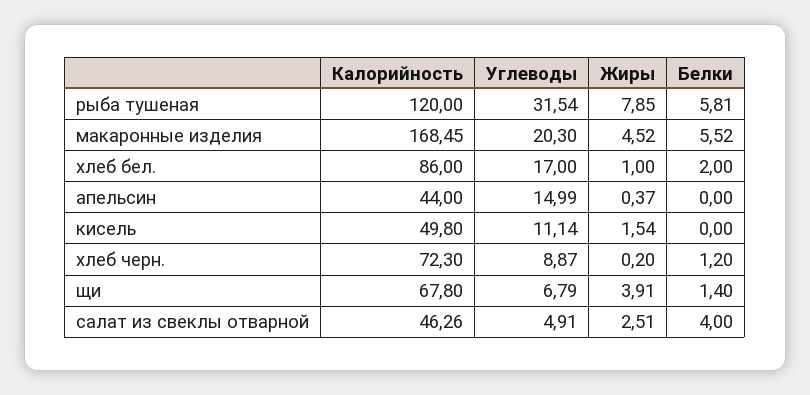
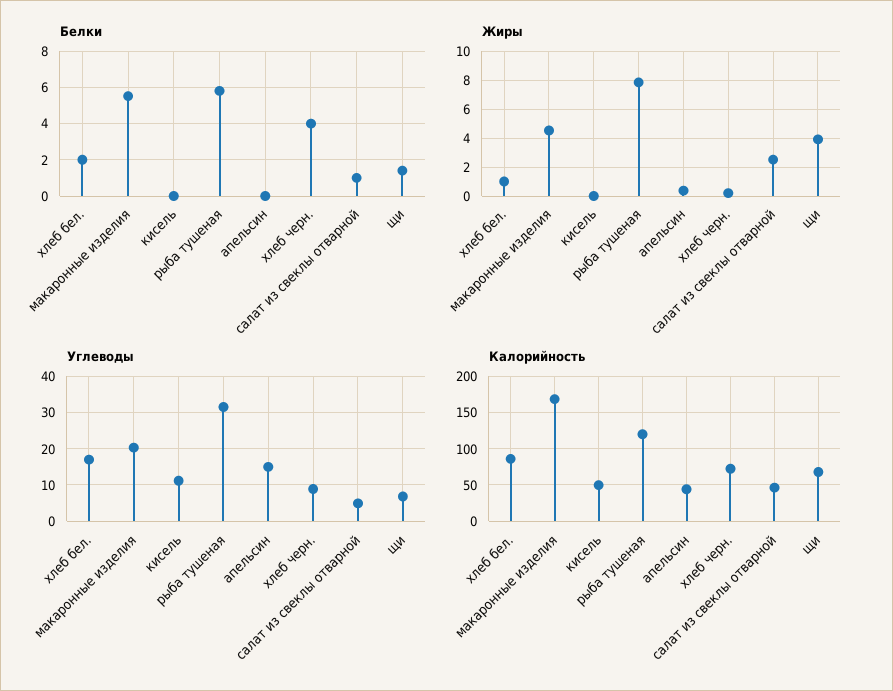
  {
    "Калорийность": {
      "рыба тушеная": 120,
      "макаронные изделия": 168.45,
      "хлеб бел.": 86,
      "апельсин": 44,
      "кисель": 49.8,
      "хлеб черн.": 72.3,
      "щи": 67.8,
      "салат из свеклы отварной": 46.26
    },
    "Углеводы": {
      "рыба тушеная": 31.54,
      "макаронные изделия": 20.3,
      "хлеб бел.": 17,
      "апельсин": 14.99,
      "кисель": 11.14,
      "хлеб черн.": 8.87,
      "щи": 6.79,
      "салат из свеклы отварной": 4.91
    },
    "Жиры": {
      "рыба тушеная": 7.85,
      "макаронные изделия": 4.52,
      "хлеб бел.": 1,
      "апельсин": 0.37,
-     "кисель": 1.54,
+     "кисель": 0,
      "хлеб черн.": 0.2,
      "щи": 3.91,
      "салат из свеклы отварной": 2.51
    },
    "Белки": {
      "рыба тушеная": 5.81,
      "макаронные изделия": 5.52,
      "хлеб бел.": 2,
      "апельсин": 0,
      "кисель": 0,
-     "хлеб черн.": 1.2,
+     "хлеб черн.": 4,
      "щи": 1.4,
-     "салат из свеклы отварной": 4
+     "салат из свеклы отварной": 1
    }
  }

